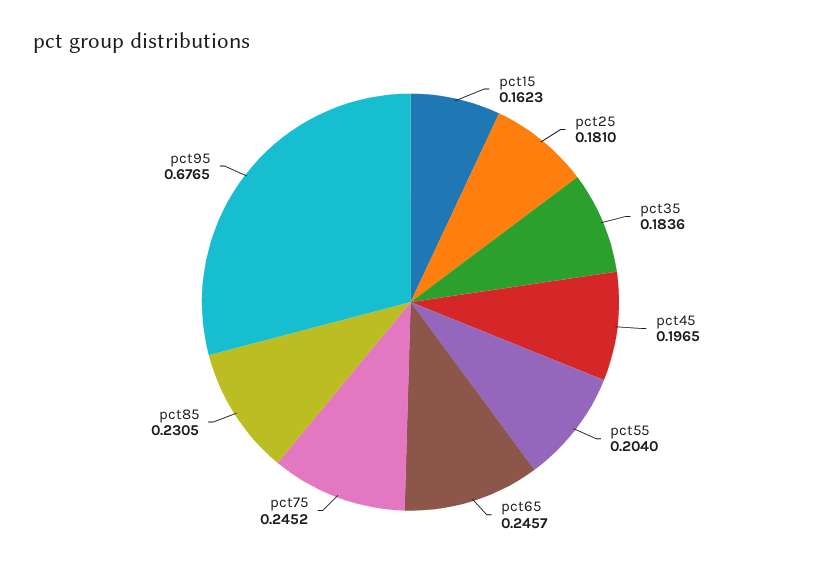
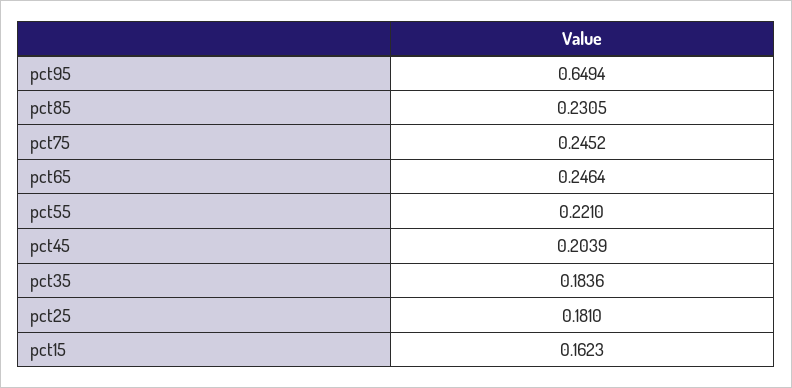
  {
    "pct15": 0.1623,
    "pct25": 0.181,
    "pct35": 0.1836,
-   "pct45": 0.1965,
+   "pct45": 0.2039,
-   "pct55": 0.204,
+   "pct55": 0.221,
-   "pct65": 0.2457,
+   "pct65": 0.2464,
    "pct75": 0.2452,
    "pct85": 0.2305,
-   "pct95": 0.6765
+   "pct95": 0.6494
  }

